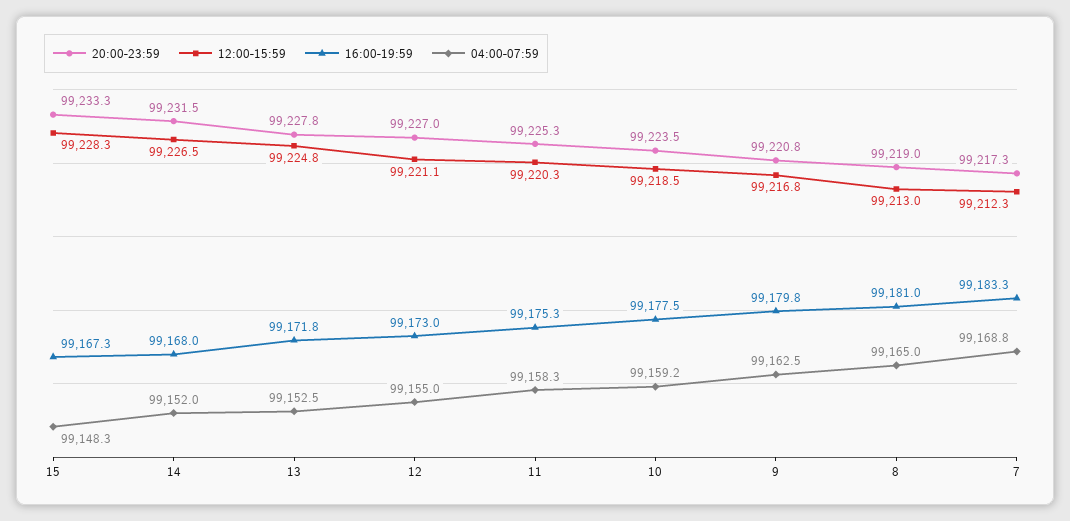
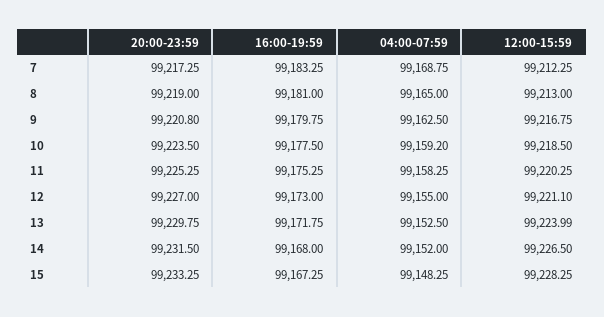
  {
    "20:00-23:59": {
      "15": 99233.25,
      "14": 99231.5,
-     "13": 99227.8,
+     "13": 99229.75,
      "12": 99227,
      "11": 99225.25,
      "10": 99223.5,
      "9": 99220.8,
      "8": 99219,
      "7": 99217.25
    },
    "12:00-15:59": {
      "15": 99228.25,
      "14": 99226.5,
-     "13": 99224.8,
+     "13": 99223.99,
      "12": 99221.1,
      "11": 99220.25,
      "10": 99218.5,
      "9": 99216.75,
      "8": 99213,
      "7": 99212.25
    },
    "16:00-19:59": {
      "15": 99167.25,
      "14": 99168,
      "13": 99171.75,
      "12": 99173,
      "11": 99175.25,
      "10": 99177.5,
      "9": 99179.75,
      "8": 99181,
      "7": 99183.25
    },
    "04:00-07:59": {
      "15": 99148.25,
      "14": 99152,
      "13": 99152.5,
      "12": 99155,
      "11": 99158.25,
      "10": 99159.2,
      "9": 99162.5,
      "8": 99165,
      "7": 99168.75
    }
  }

